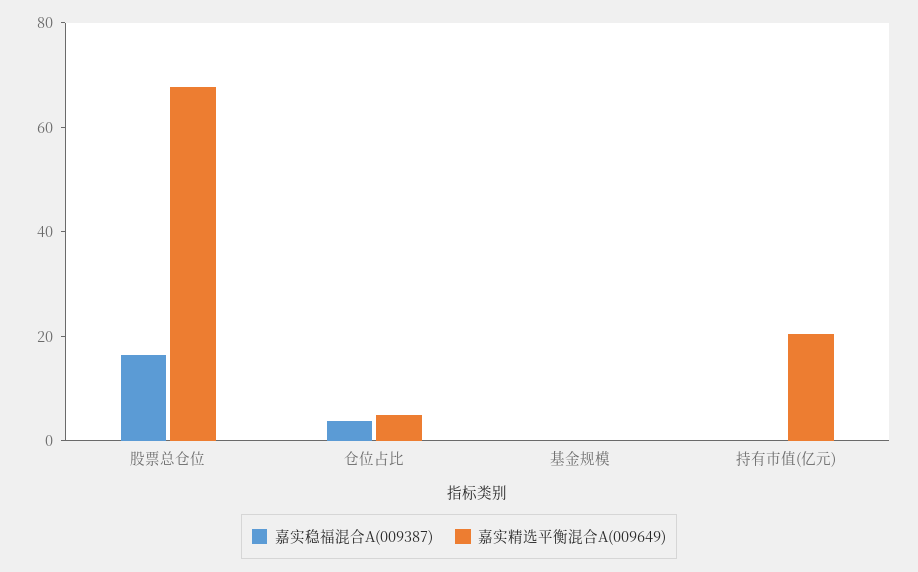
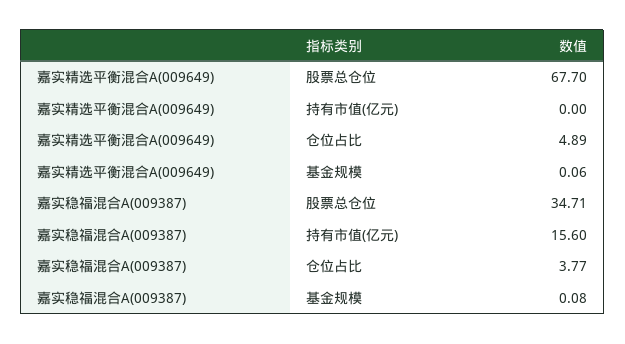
  {
    "嘉实稳福混合A(009387)": {
-     "股票总仓位": 15,
+     "股票总仓位": 34.71,
      "仓位占比": 3.77,
      "基金规模": 0.08,
-     "持有市值(亿元)": 0
+     "持有市值(亿元)": 15.6
    },
    "嘉实精选平衡混合A(009649)": {
      "股票总仓位": 67.7,
      "仓位占比": 4.89,
      "基金规模": 0.06,
-     "持有市值(亿元)": 20
+     "持有市值(亿元)": 0
    }
  }

